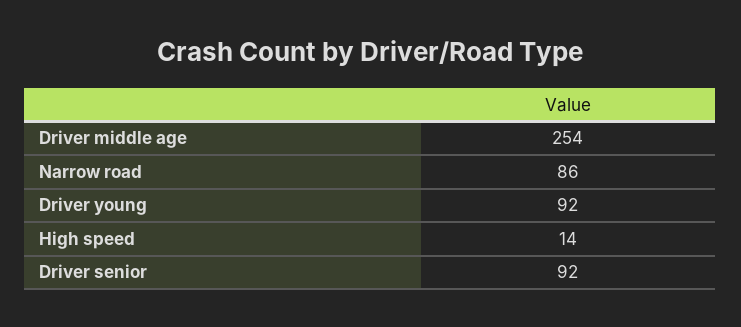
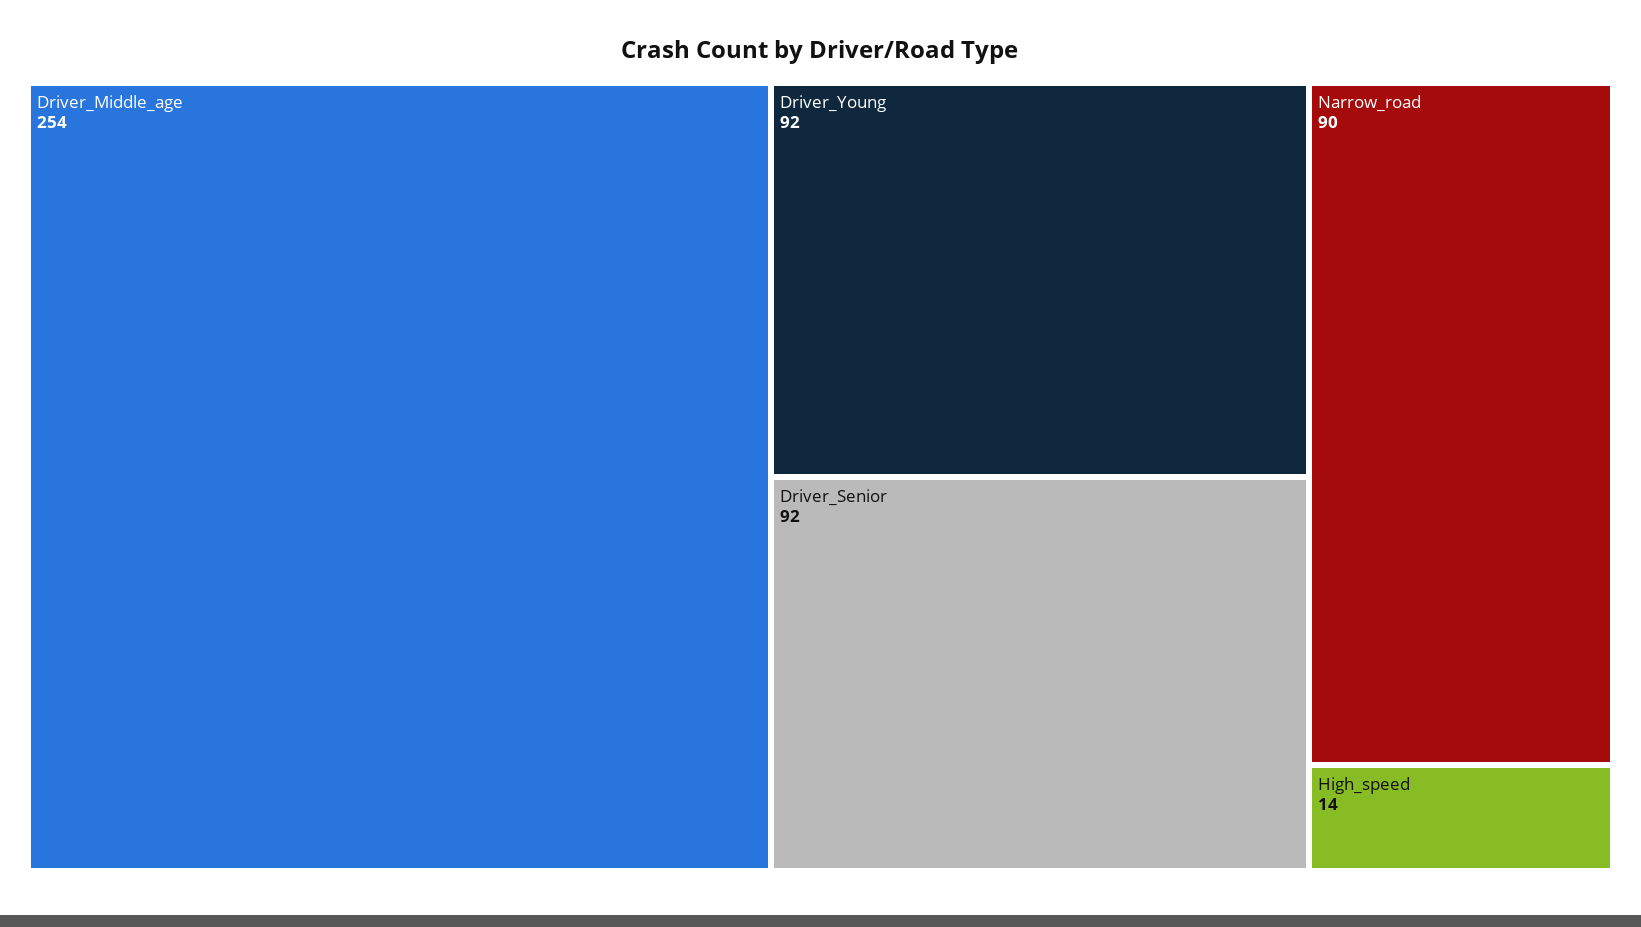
  {
    "Driver middle age": 254,
-   "Narrow road": 86,
+   "Narrow road": 90,
    "Driver young": 92,
    "High speed": 14,
    "Driver senior": 92
  }

